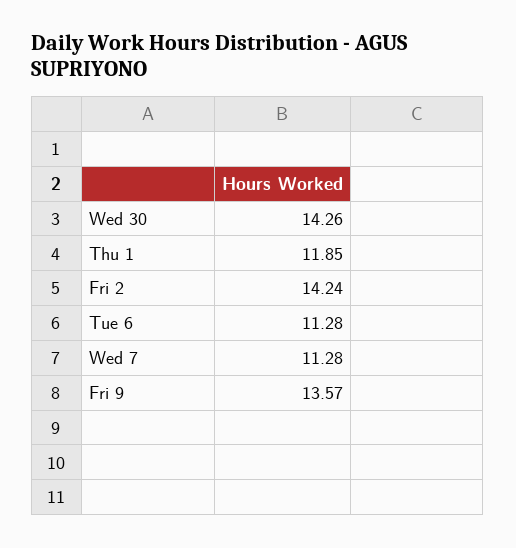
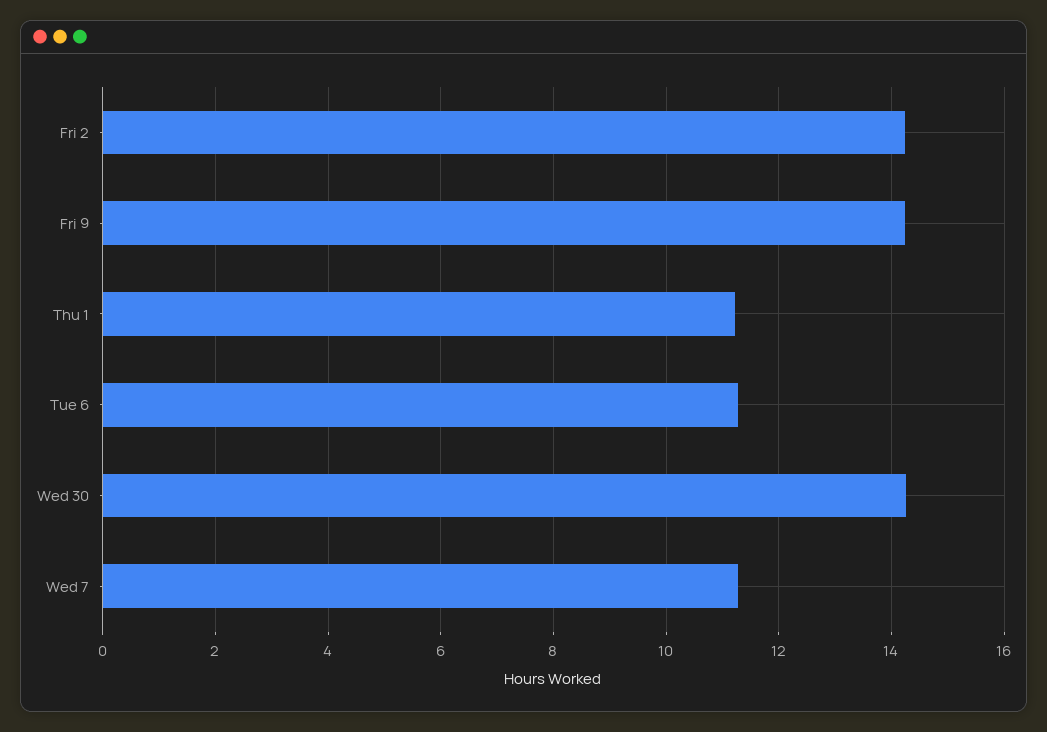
  {
    "Wed 30": 14.26,
-   "Thu 1": 11.85,
+   "Thu 1": 11.2,
    "Fri 2": 14.24,
    "Tue 6": 11.28,
    "Wed 7": 11.28,
-   "Fri 9": 13.57
+   "Fri 9": 14.2
  }

